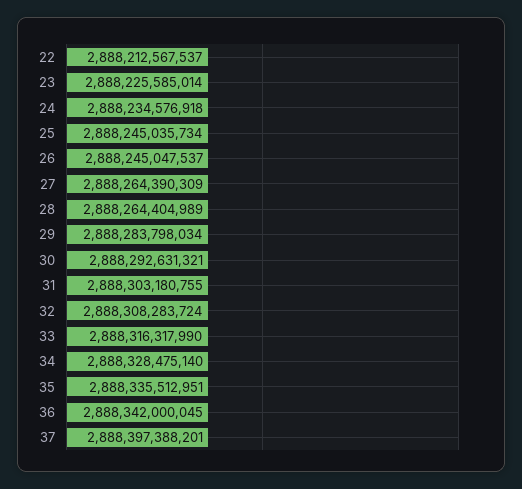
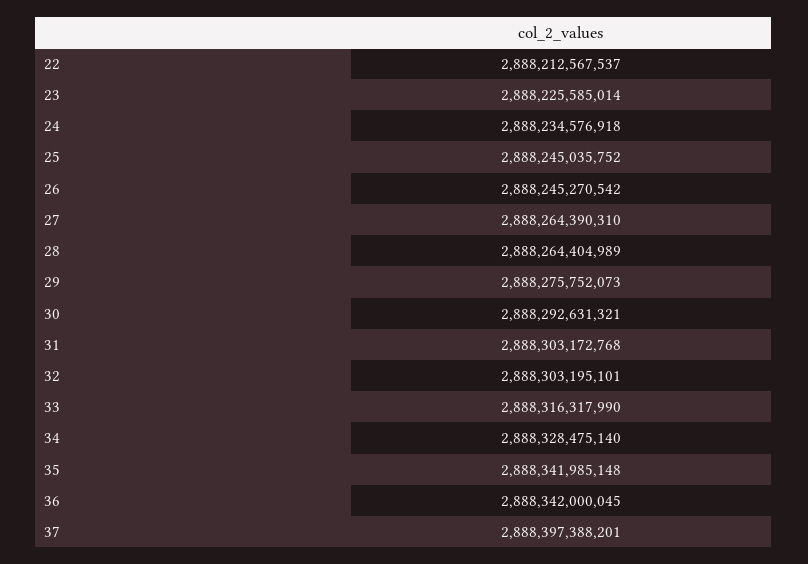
  {
    "22": 2888212567537,
    "23": 2888225585014,
    "24": 2888234576918,
-   "25": 2888245035734,
+   "25": 2888245035752,
-   "26": 2888245047537,
+   "26": 2888245270542,
-   "27": 2888264390309,
+   "27": 2888264390310,
    "28": 2888264404989,
-   "29": 2888283798034,
+   "29": 2888275752073,
    "30": 2888292631321,
-   "31": 2888303180755,
+   "31": 2888303172768,
-   "32": 2888308283724,
+   "32": 2888303195101,
    "33": 2888316317990,
    "34": 2888328475140,
-   "35": 2888335512951,
+   "35": 2888341985148,
    "36": 2888342000045,
    "37": 2888397388201
  }

